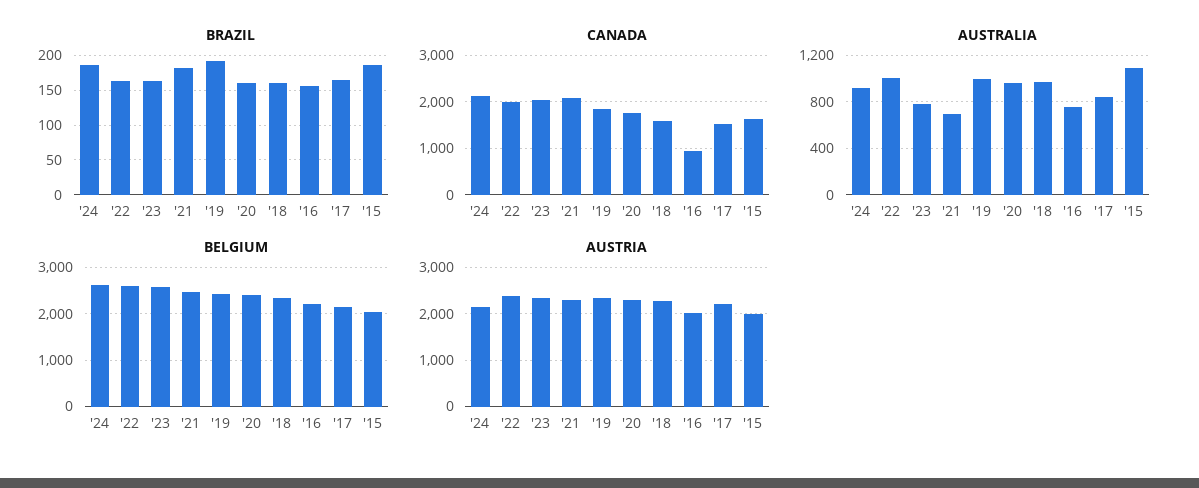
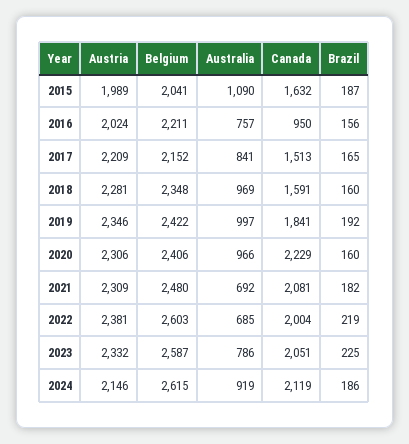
  {
    "BRAZIL": {
      "'24": 186,
-     "'22": 160,
+     "'22": 219,
-     "'23": 160,
+     "'23": 225,
      "'21": 182,
      "'19": 192,
      "'20": 160,
      "'18": 160,
      "'16": 156,
      "'17": 165,
      "'15": 187
    },
    "CANADA": {
      "'24": 2119,
      "'22": 2004,
      "'23": 2051,
      "'21": 2081,
      "'19": 1841,
-     "'20": 1800,
+     "'20": 2229,
      "'18": 1591,
      "'16": 950,
      "'17": 1513,
      "'15": 1632
    },
    "AUSTRALIA": {
      "'24": 919,
-     "'22": 1000,
+     "'22": 685,
      "'23": 786,
      "'21": 692,
      "'19": 997,
      "'20": 966,
      "'18": 969,
      "'16": 757,
      "'17": 841,
      "'15": 1090
    },
    "BELGIUM": {
      "'24": 2615,
      "'22": 2603,
      "'23": 2587,
      "'21": 2480,
      "'19": 2422,
      "'20": 2406,
      "'18": 2348,
      "'16": 2211,
      "'17": 2152,
      "'15": 2041
    },
    "AUSTRIA": {
      "'24": 2146,
      "'22": 2381,
      "'23": 2332,
      "'21": 2309,
      "'19": 2346,
      "'20": 2306,
      "'18": 2281,
      "'16": 2024,
      "'17": 2209,
      "'15": 1989
    }
  }

